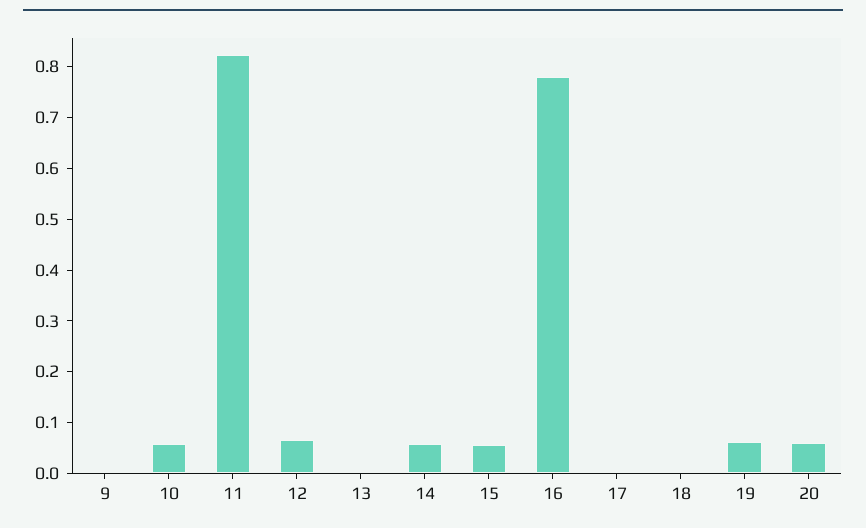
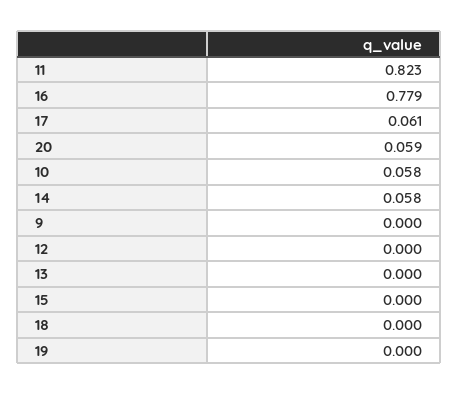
  {
    "9": 0,
    "10": 0.058,
    "11": 0.823,
-   "12": 0.06,
+   "12": 0,
    "13": 0,
    "14": 0.058,
-   "15": 0.06,
+   "15": 0,
    "16": 0.779,
-   "17": 0,
+   "17": 0.061,
    "18": 0,
-   "19": 0.06,
+   "19": 0,
    "20": 0.059
  }

